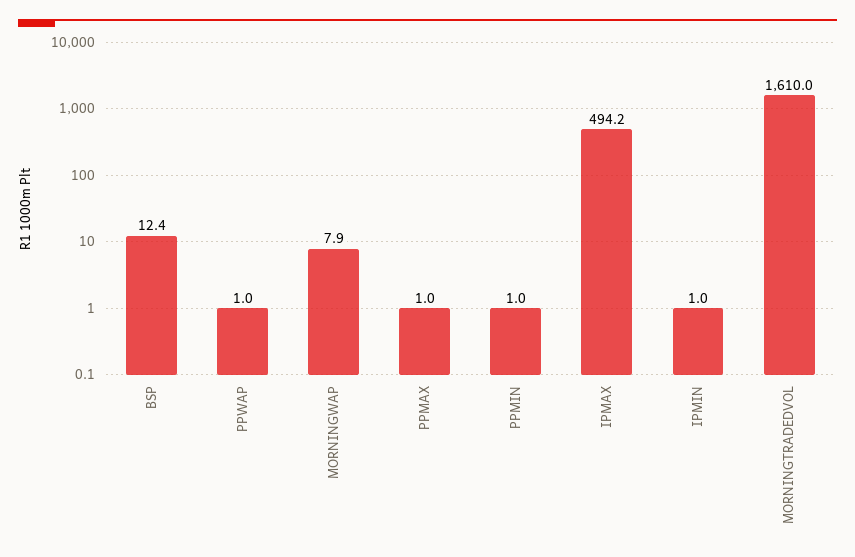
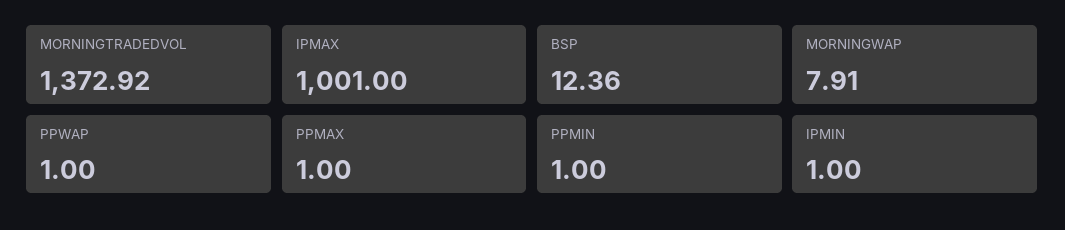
  {
    "BSP": 12.36,
    "PPWAP": 1,
    "MORNINGWAP": 7.91,
    "PPMAX": 1,
    "PPMIN": 1,
-   "IPMAX": 494.2,
+   "IPMAX": 1001,
    "IPMIN": 1,
-   "MORNINGTRADEDVOL": 1610
+   "MORNINGTRADEDVOL": 1372.92
  }

